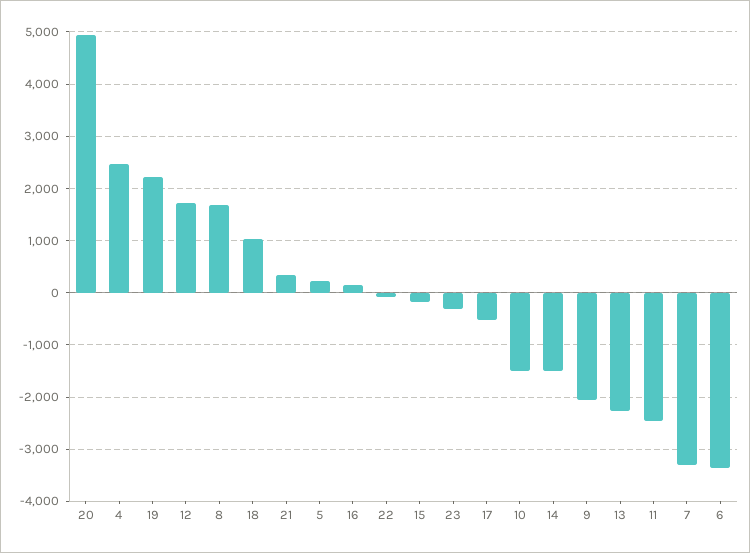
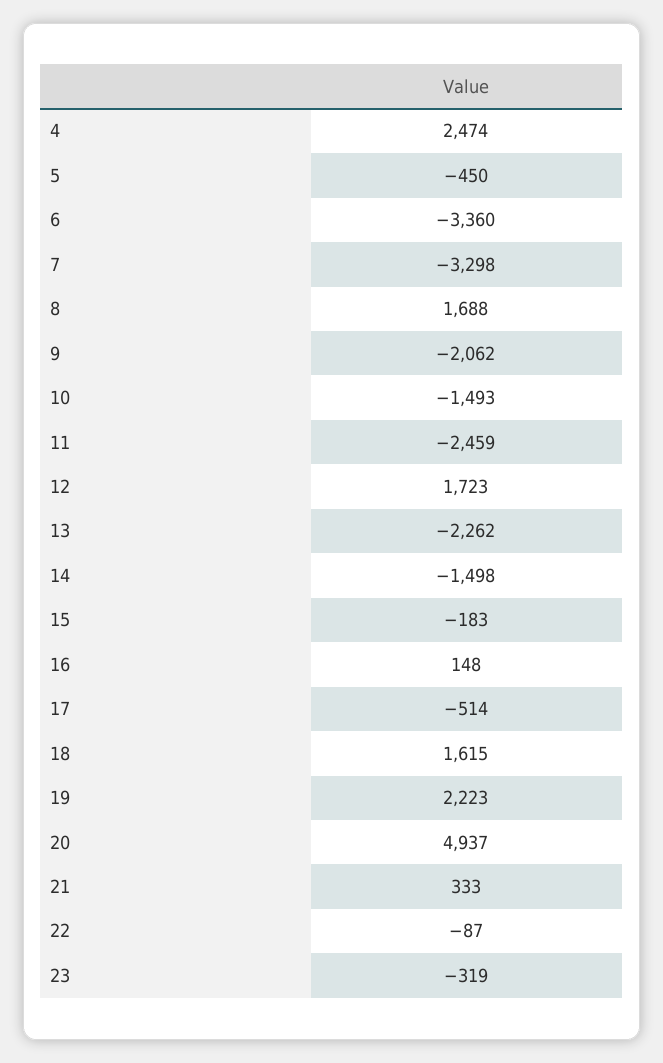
  {
    "20": 4937,
    "4": 2474,
    "19": 2223,
    "12": 1723,
    "8": 1688,
-   "18": 1000,
+   "18": 1615,
    "21": 333,
-   "5": 200,
+   "5": -450,
    "16": 148,
    "22": -87,
    "15": -183,
    "23": -319,
    "17": -514,
    "10": -1493,
    "14": -1498,
    "9": -2062,
    "13": -2262,
    "11": -2459,
    "7": -3298,
    "6": -3360
  }

